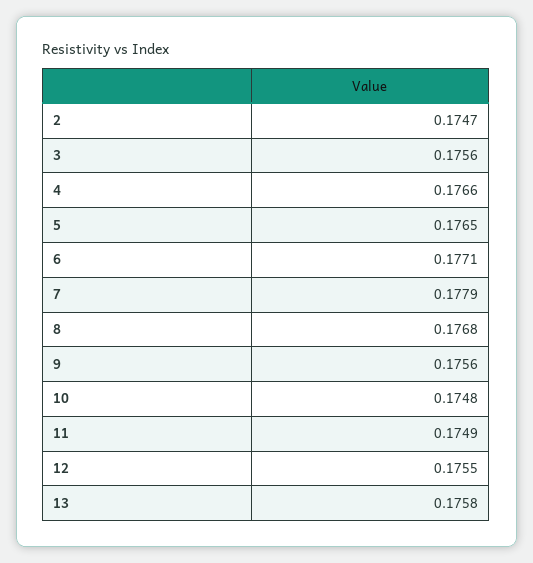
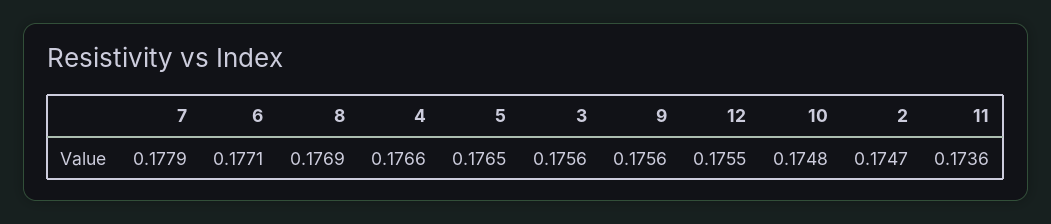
  {
    "2": 0.1747,
    "3": 0.1756,
    "4": 0.1766,
    "5": 0.1765,
    "6": 0.1771,
    "7": 0.1779,
-   "8": 0.1768,
+   "8": 0.1769,
    "9": 0.1756,
    "10": 0.1748,
-   "11": 0.1749,
+   "11": 0.1736,
-   "12": 0.1755,
+   "12": 0.1755
-   "13": 0.1758
  }

